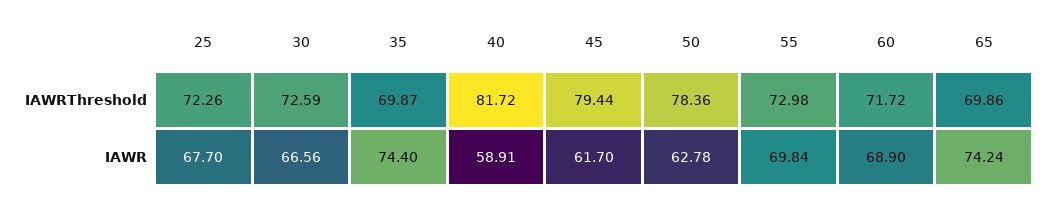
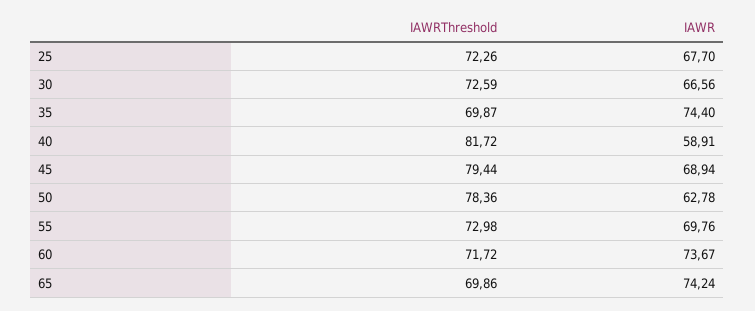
  {
    "25": {
      "IAWRThreshold": 72.26,
      "IAWR": 67.7
    },
    "30": {
      "IAWRThreshold": 72.59,
      "IAWR": 66.56
    },
    "35": {
      "IAWRThreshold": 69.87,
      "IAWR": 74.4
    },
    "40": {
      "IAWRThreshold": 81.72,
      "IAWR": 58.91
    },
    "45": {
      "IAWRThreshold": 79.44,
-     "IAWR": 61.7
+     "IAWR": 68.94
    },
    "50": {
      "IAWRThreshold": 78.36,
      "IAWR": 62.78
    },
    "55": {
      "IAWRThreshold": 72.98,
-     "IAWR": 69.84
+     "IAWR": 69.76
    },
    "60": {
      "IAWRThreshold": 71.72,
-     "IAWR": 68.9
+     "IAWR": 73.67
    },
    "65": {
      "IAWRThreshold": 69.86,
      "IAWR": 74.24
    }
  }

